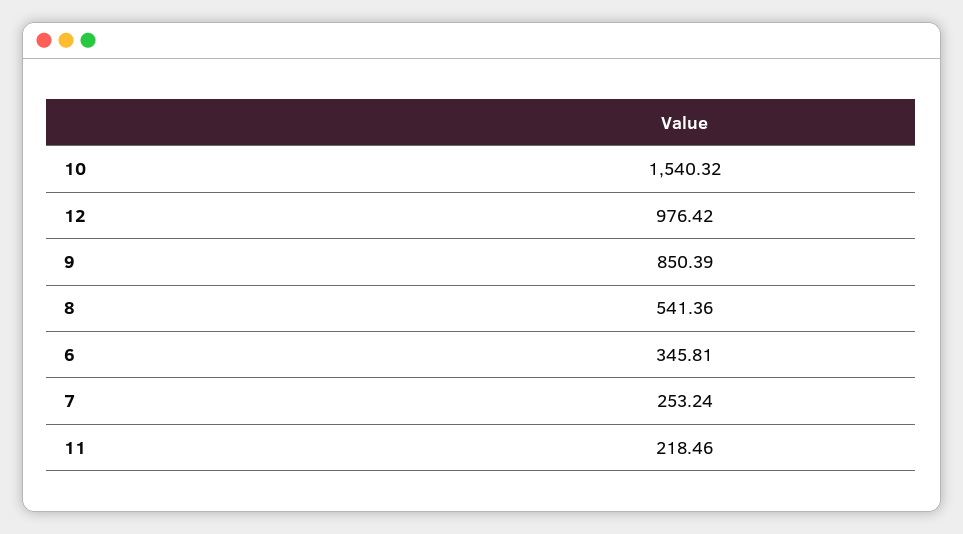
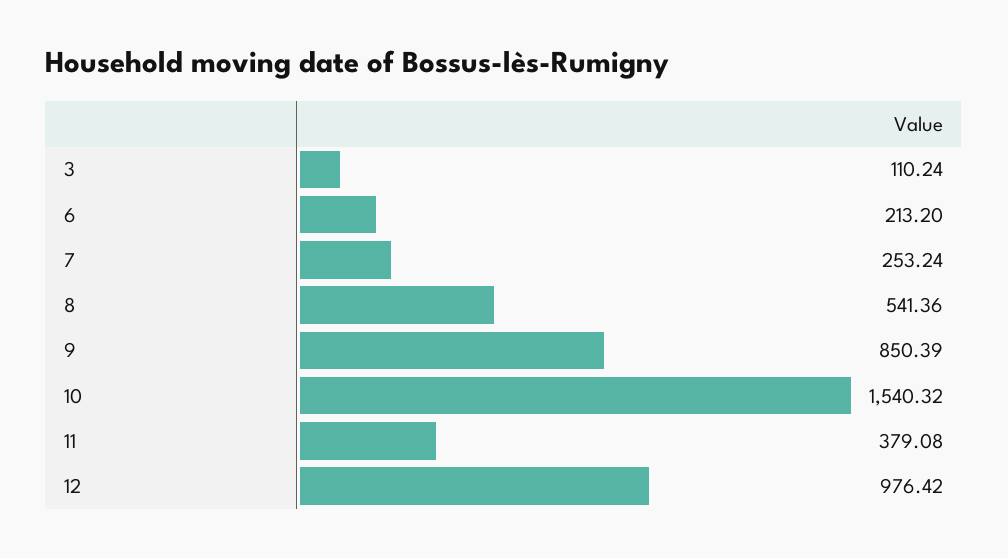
  {
    "10": 1540.32,
    "12": 976.42,
    "9": 850.39,
    "8": 541.36,
-   "6": 345.81,
+   "6": 213.2,
    "7": 253.24,
-   "11": 218.46
+   "11": 379.08,
+   "3": 110.24
  }

